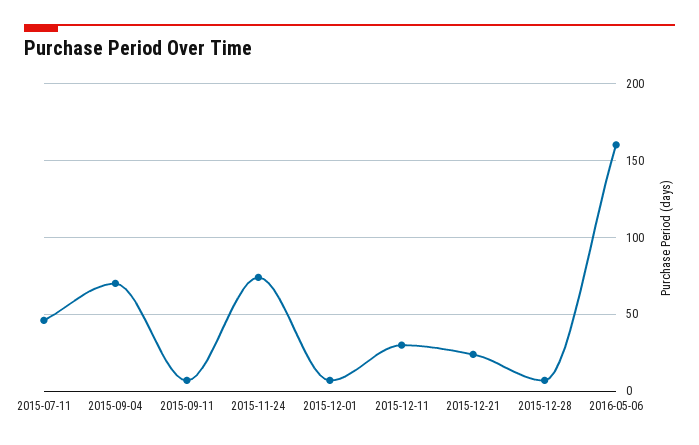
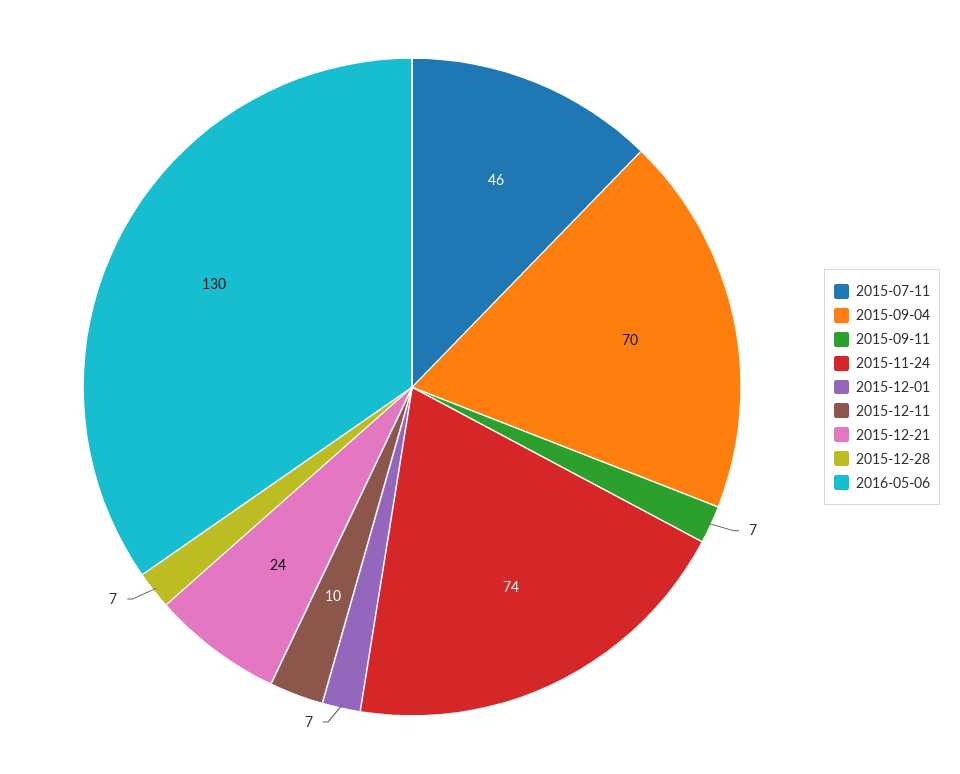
  {
    "2015-07-11": 46,
    "2015-09-04": 70,
    "2015-09-11": 7,
    "2015-11-24": 74,
    "2015-12-01": 7,
-   "2015-12-11": 30,
+   "2015-12-11": 10,
    "2015-12-21": 24,
    "2015-12-28": 7,
-   "2016-05-06": 160
+   "2016-05-06": 130
  }

